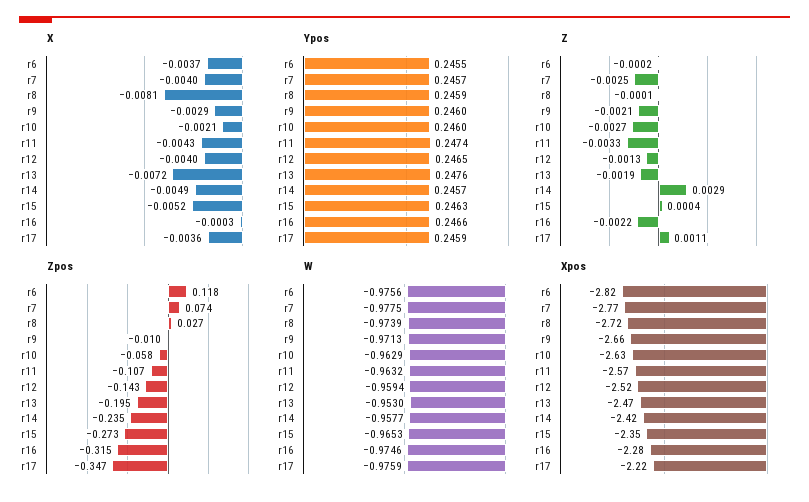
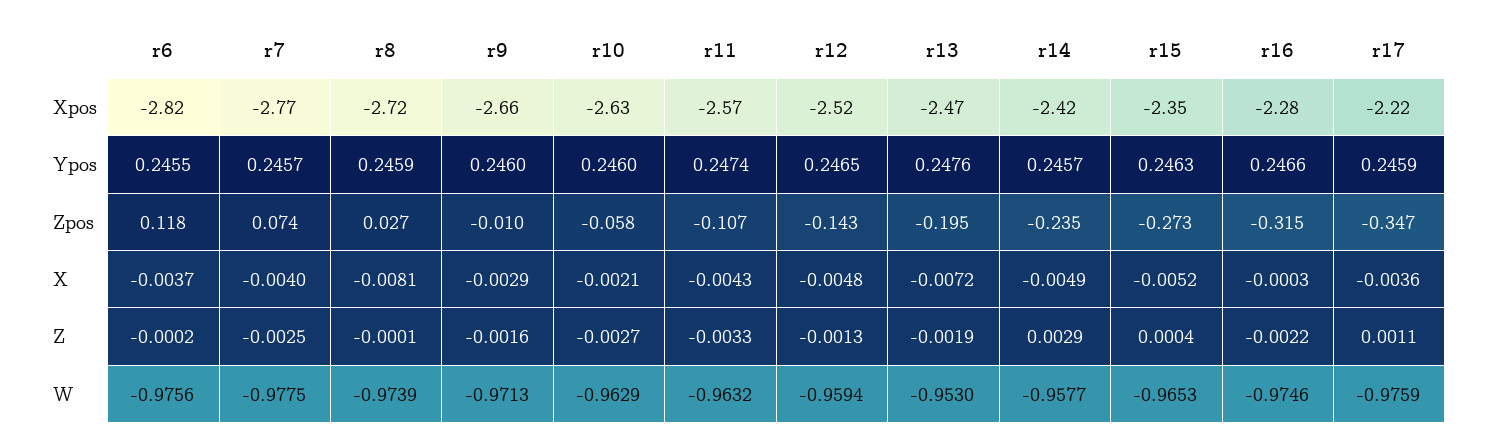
  {
    "X": {
      "r6": -0.0037,
      "r7": -0.004,
      "r8": -0.0081,
      "r9": -0.0029,
      "r10": -0.0021,
      "r11": -0.0043,
-     "r12": -0.004,
+     "r12": -0.0048,
      "r13": -0.0072,
      "r14": -0.0049,
      "r15": -0.0052,
      "r16": -0.0003,
      "r17": -0.0036
    },
    "Ypos": {
      "r6": 0.2455,
      "r7": 0.2457,
      "r8": 0.2459,
      "r9": 0.246,
      "r10": 0.246,
      "r11": 0.2474,
      "r12": 0.2465,
      "r13": 0.2476,
      "r14": 0.2457,
      "r15": 0.2463,
      "r16": 0.2466,
      "r17": 0.2459
    },
    "Z": {
      "r6": -0.0002,
      "r7": -0.0025,
      "r8": -0.0001,
-     "r9": -0.0021,
+     "r9": -0.0016,
      "r10": -0.0027,
      "r11": -0.0033,
      "r12": -0.0013,
      "r13": -0.0019,
      "r14": 0.0029,
      "r15": 0.0004,
      "r16": -0.0022,
      "r17": 0.0011
    },
    "Zpos": {
      "r6": 0.118,
      "r7": 0.074,
      "r8": 0.027,
      "r9": -0.01,
      "r10": -0.058,
      "r11": -0.107,
      "r12": -0.143,
      "r13": -0.195,
      "r14": -0.235,
      "r15": -0.273,
      "r16": -0.315,
      "r17": -0.347
    },
    "W": {
      "r6": -0.9756,
      "r7": -0.9775,
      "r8": -0.9739,
      "r9": -0.9713,
      "r10": -0.9629,
      "r11": -0.9632,
      "r12": -0.9594,
      "r13": -0.953,
      "r14": -0.9577,
      "r15": -0.9653,
      "r16": -0.9746,
      "r17": -0.9759
    },
    "Xpos": {
      "r6": -2.82,
      "r7": -2.77,
      "r8": -2.72,
      "r9": -2.66,
      "r10": -2.63,
      "r11": -2.57,
      "r12": -2.52,
      "r13": -2.47,
      "r14": -2.42,
      "r15": -2.35,
      "r16": -2.28,
      "r17": -2.22
    }
  }

